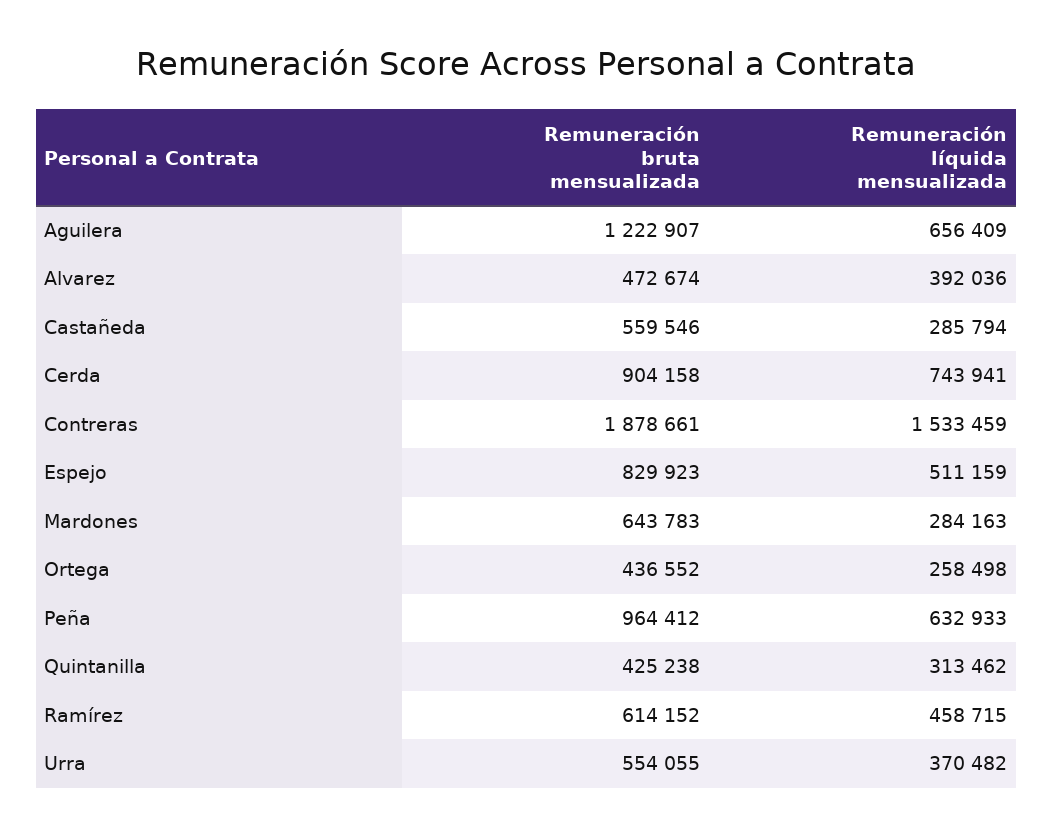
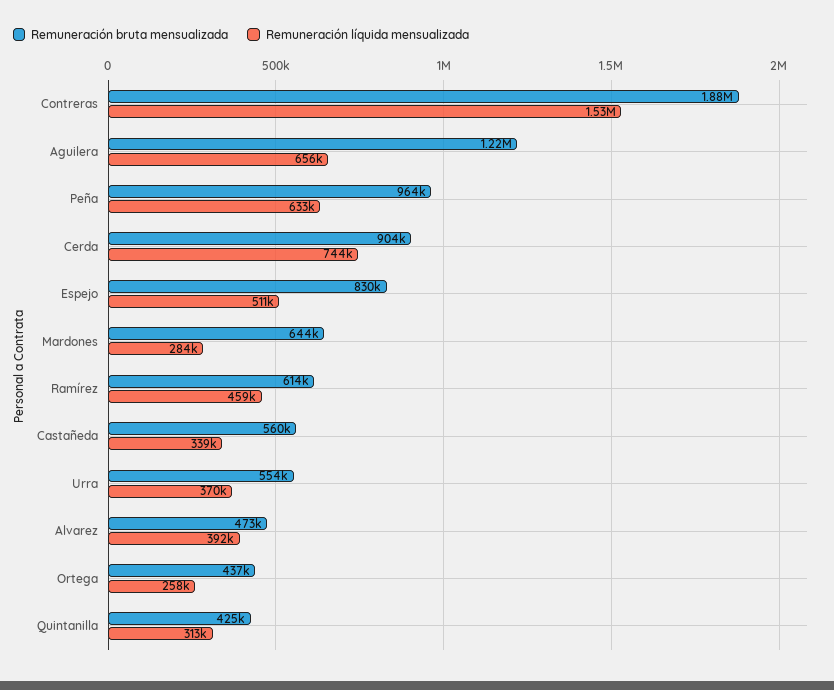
  {
    "Remuneración bruta mensualizada": {
      "Aguilera": 1222907,
      "Alvarez": 472674,
      "Castañeda": 559546,
      "Cerda": 904158,
      "Contreras": 1878661,
      "Espejo": 829923,
      "Mardones": 643783,
      "Ortega": 436552,
      "Peña": 964412,
      "Quintanilla": 425238,
      "Ramírez": 614152,
      "Urra": 554055
    },
    "Remuneración líquida mensualizada": {
      "Aguilera": 656409,
      "Alvarez": 392036,
-     "Castañeda": 285794,
+     "Castañeda": 339000,
      "Cerda": 743941,
      "Contreras": 1533459,
      "Espejo": 511159,
      "Mardones": 284163,
      "Ortega": 258498,
      "Peña": 632933,
      "Quintanilla": 313462,
      "Ramírez": 458715,
      "Urra": 370482
    }
  }

